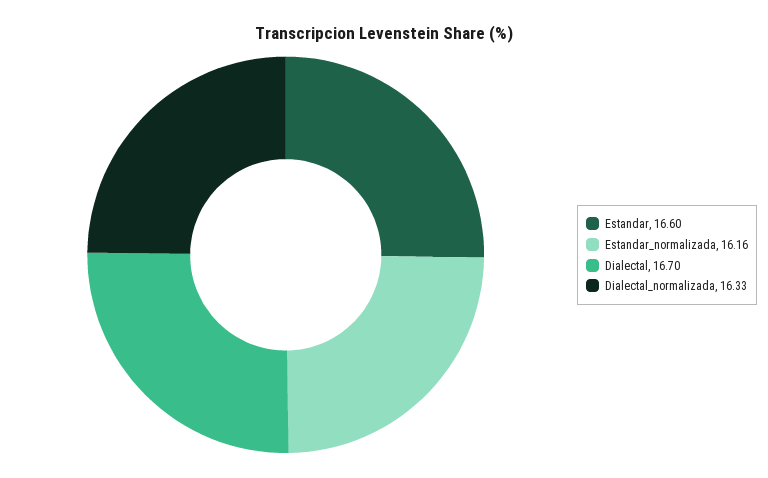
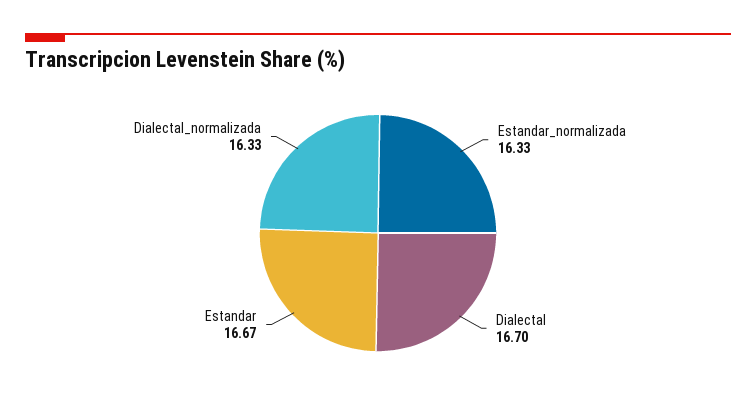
  {
-   "Estandar": 16.6,
+   "Estandar": 16.67,
-   "Estandar_normalizada": 16.16,
+   "Estandar_normalizada": 16.33,
    "Dialectal": 16.7,
    "Dialectal_normalizada": 16.33
  }

